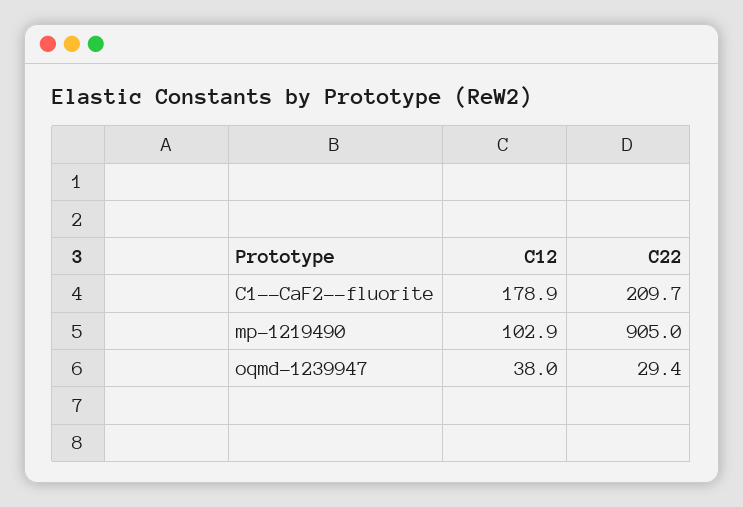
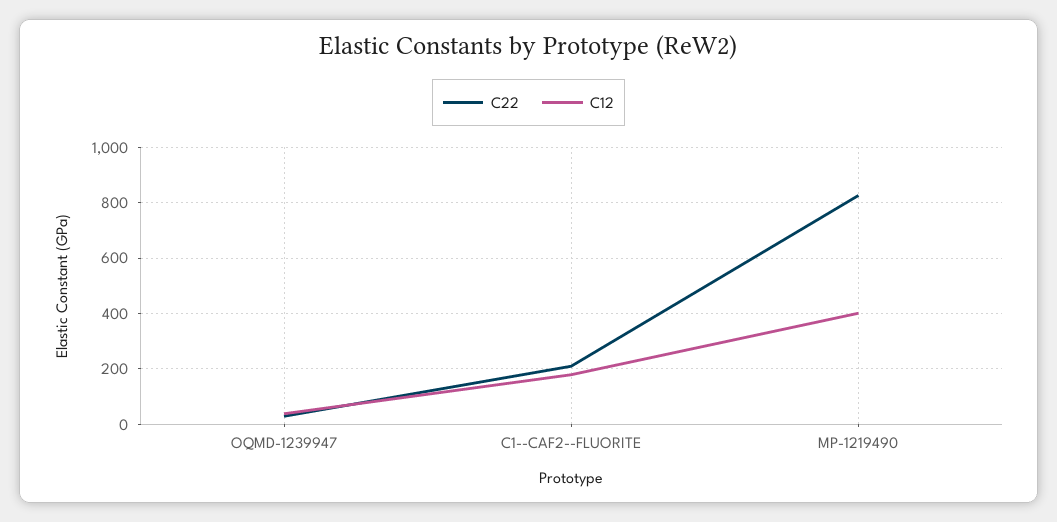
  {
    "C12": {
      "C1--CaF2--fluorite": 178.9,
-     "mp-1219490": 102.9,
+     "mp-1219490": 400,
      "oqmd-1239947": 38
    },
    "C22": {
      "C1--CaF2--fluorite": 209.7,
-     "mp-1219490": 905,
+     "mp-1219490": 825,
      "oqmd-1239947": 29.4
    }
  }

